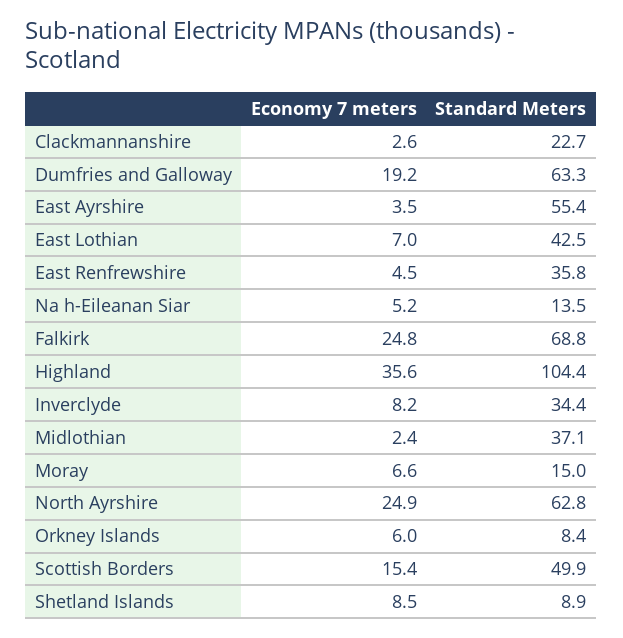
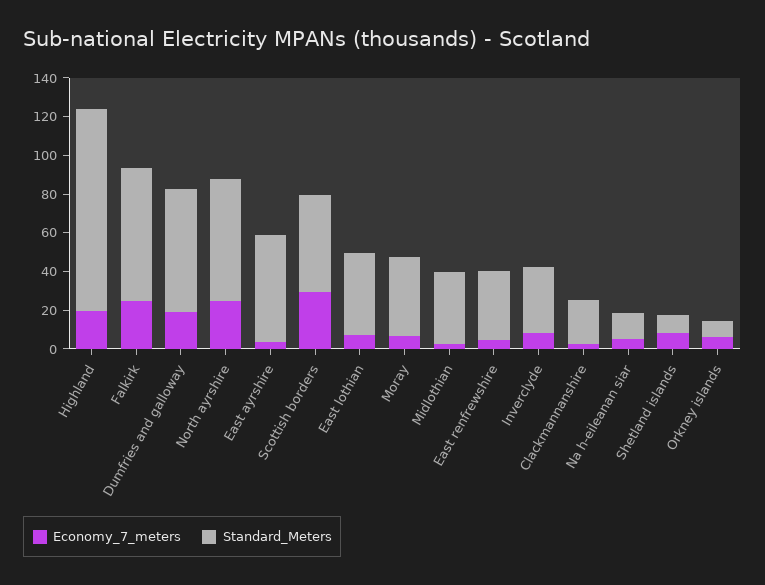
  {
    "Economy 7 meters": {
      "Clackmannanshire": 2.6,
      "Dumfries and Galloway": 19.2,
      "East Ayrshire": 3.5,
      "East Lothian": 7,
      "East Renfrewshire": 4.5,
      "Na h-Eileanan Siar": 5.2,
      "Falkirk": 24.8,
-     "Highland": 35.6,
+     "Highland": 20,
      "Inverclyde": 8.2,
      "Midlothian": 2.4,
      "Moray": 6.6,
      "North Ayrshire": 24.9,
      "Orkney Islands": 6,
-     "Scottish Borders": 15.4,
+     "Scottish Borders": 30,
      "Shetland Islands": 8.5
    },
    "Standard Meters": {
      "Clackmannanshire": 22.7,
      "Dumfries and Galloway": 63.3,
      "East Ayrshire": 55.4,
      "East Lothian": 42.5,
      "East Renfrewshire": 35.8,
      "Na h-Eileanan Siar": 13.5,
      "Falkirk": 68.8,
      "Highland": 104.4,
      "Inverclyde": 34.4,
      "Midlothian": 37.1,
-     "Moray": 15,
+     "Moray": 40,
      "North Ayrshire": 62.8,
      "Orkney Islands": 8.4,
      "Scottish Borders": 49.9,
      "Shetland Islands": 8.9
    }
  }

